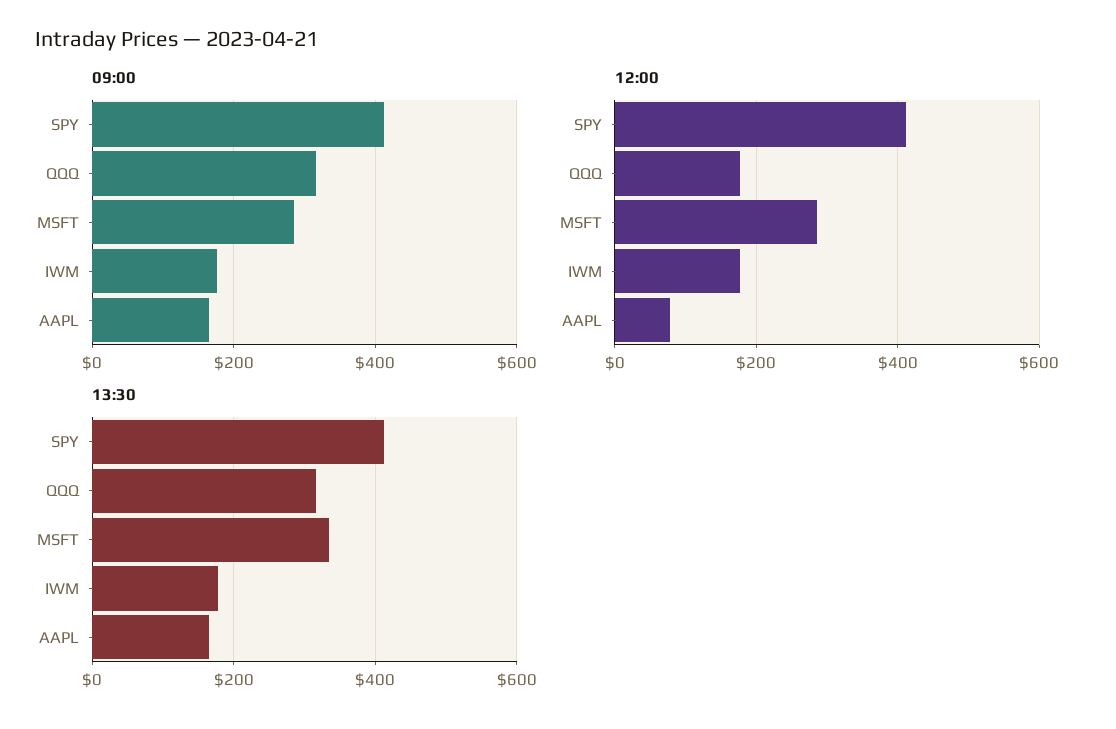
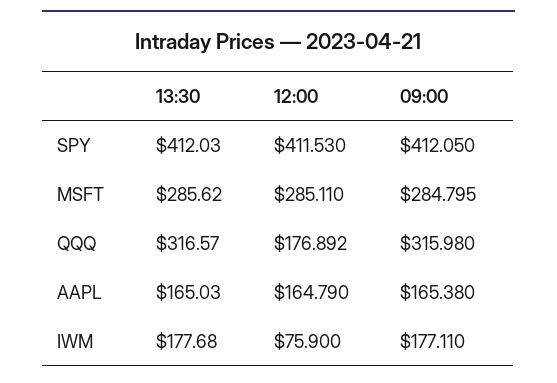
  {
    "09:00": {
      "SPY": 412.05,
      "QQQ": 315.98,
      "MSFT": 284.795,
      "IWM": 177.11,
      "AAPL": 165.38
    },
    "12:00": {
      "SPY": 411.53,
      "QQQ": 176.892,
      "MSFT": 285.11,
-     "IWM": 180,
+     "IWM": 75.9,
-     "AAPL": 80
+     "AAPL": 164.79
    },
    "13:30": {
      "SPY": 412.03,
      "QQQ": 316.57,
-     "MSFT": 340,
+     "MSFT": 285.62,
      "IWM": 177.68,
      "AAPL": 165.03
    }
  }

